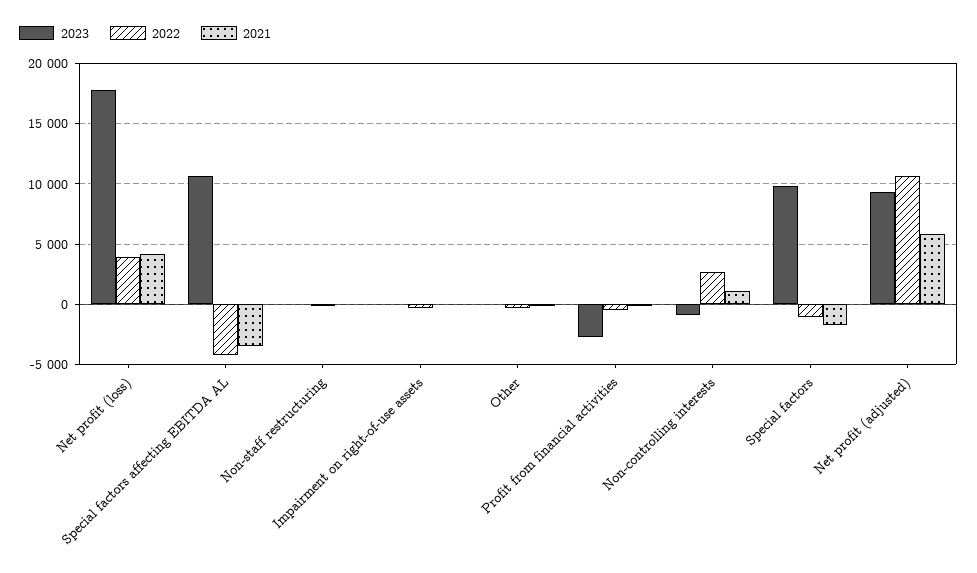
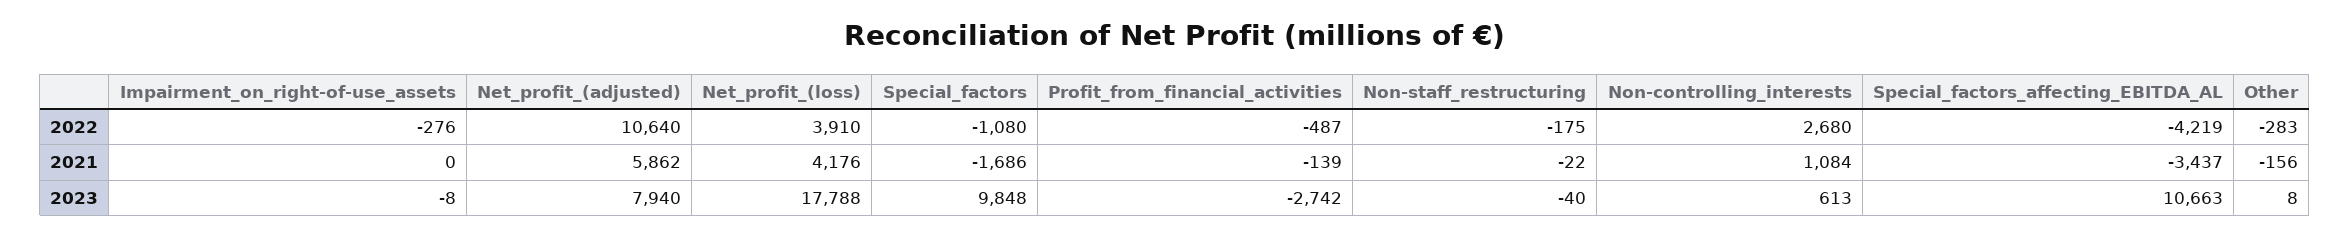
  {
    "2023": {
      "Net profit (loss)": 17788,
      "Special factors affecting EBITDA AL": 10663,
      "Non-staff restructuring": -40,
      "Impairment on right-of-use assets": -8,
      "Other": 8,
      "Profit from financial activities": -2742,
-     "Non-controlling interests": -1000,
+     "Non-controlling interests": 613,
      "Special factors": 9848,
-     "Net profit (adjusted)": 9500
+     "Net profit (adjusted)": 7940
    },
    "2022": {
      "Net profit (loss)": 3910,
      "Special factors affecting EBITDA AL": -4219,
      "Non-staff restructuring": -175,
      "Impairment on right-of-use assets": -276,
      "Other": -283,
      "Profit from financial activities": -487,
      "Non-controlling interests": 2680,
      "Special factors": -1080,
      "Net profit (adjusted)": 10640
    },
    "2021": {
      "Net profit (loss)": 4176,
      "Special factors affecting EBITDA AL": -3437,
      "Non-staff restructuring": -22,
      "Impairment on right-of-use assets": 0,
      "Other": -156,
      "Profit from financial activities": -139,
      "Non-controlling interests": 1084,
      "Special factors": -1686,
      "Net profit (adjusted)": 5862
    }
  }

